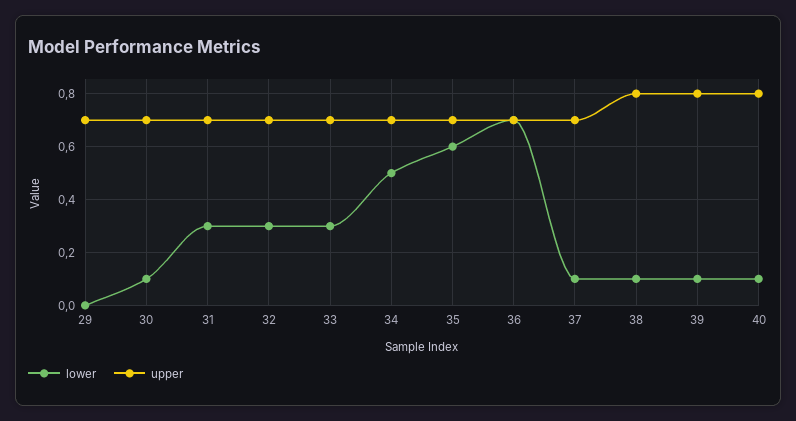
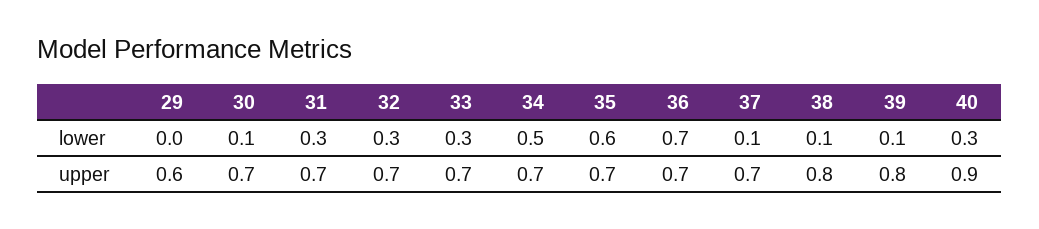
  {
    "lower": {
      "29": 0,
      "30": 0.1,
      "31": 0.3,
      "32": 0.3,
      "33": 0.3,
      "34": 0.5,
      "35": 0.6,
      "36": 0.7,
      "37": 0.1,
      "38": 0.1,
      "39": 0.1,
-     "40": 0.1
+     "40": 0.3
    },
    "upper": {
-     "29": 0.7,
+     "29": 0.6,
      "30": 0.7,
      "31": 0.7,
      "32": 0.7,
      "33": 0.7,
      "34": 0.7,
      "35": 0.7,
      "36": 0.7,
      "37": 0.7,
      "38": 0.8,
      "39": 0.8,
-     "40": 0.8
+     "40": 0.9
    }
  }

